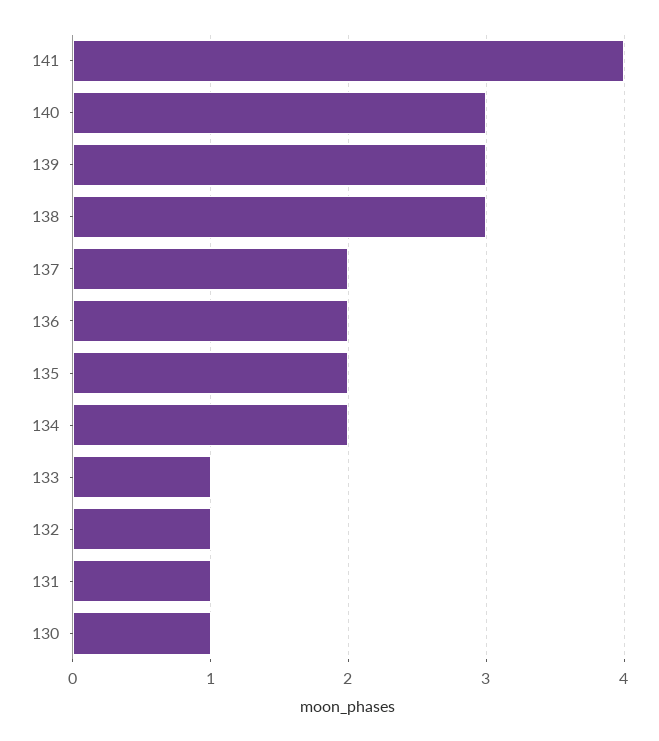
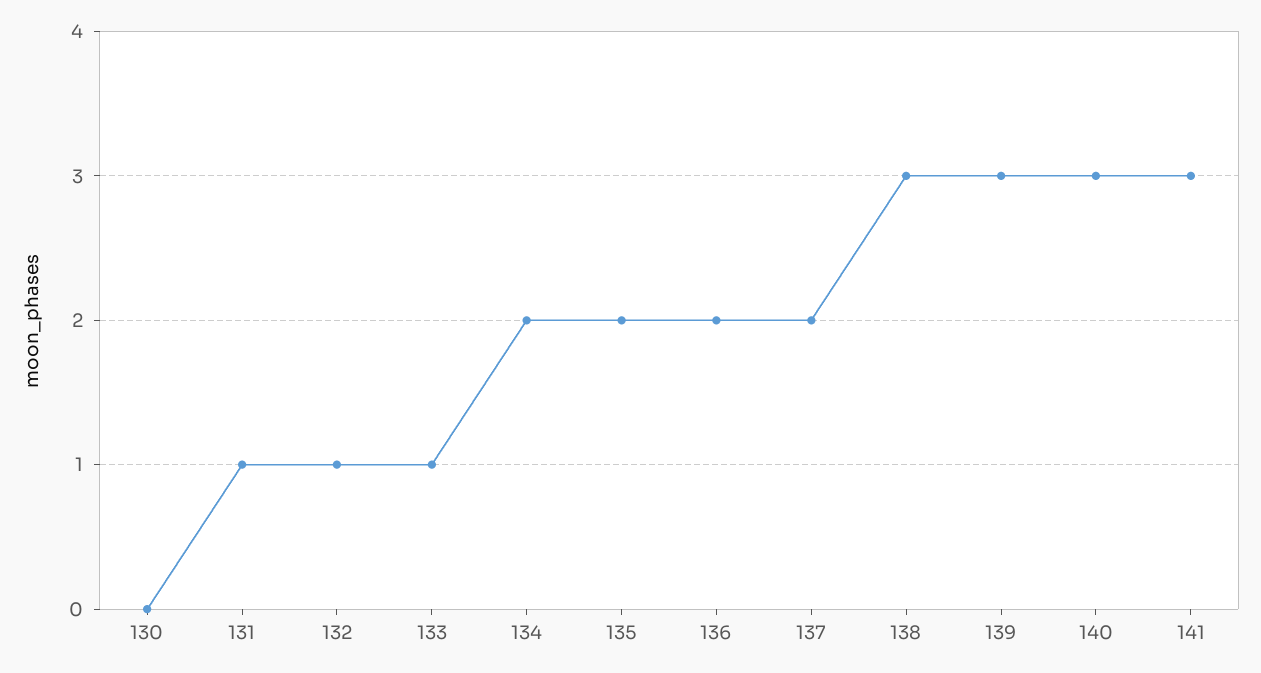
  {
-   "141": 4,
+   "141": 3,
    "140": 3,
    "139": 3,
    "138": 3,
    "137": 2,
    "136": 2,
    "135": 2,
    "134": 2,
    "133": 1,
    "132": 1,
    "131": 1,
-   "130": 1
+   "130": 0
  }

